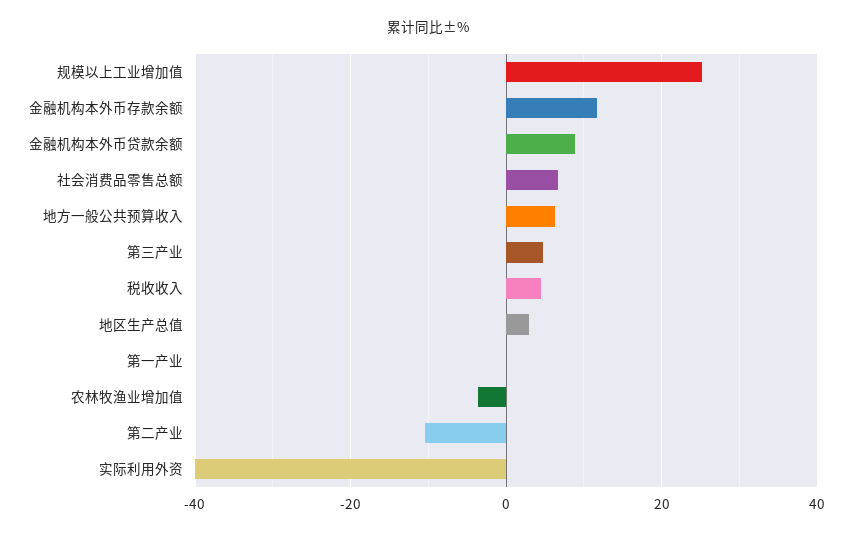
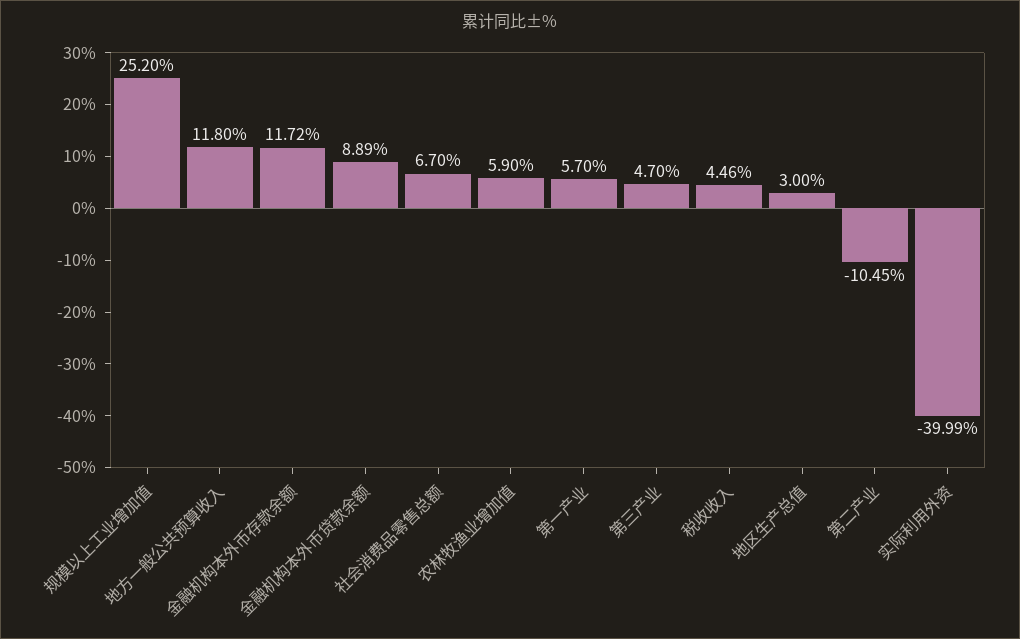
  {
    "规模以上工业增加值": 25.2,
    "金融机构本外币存款余额": 11.72,
    "金融机构本外币贷款余额": 8.89,
    "社会消费品零售总额": 6.7,
-   "地方一般公共预算收入": 6,
+   "地方一般公共预算收入": 11.8,
    "第三产业": 4.7,
    "税收收入": 4.46,
    "地区生产总值": 3,
-   "第一产业": 0,
+   "第一产业": 5.7,
-   "农林牧渔业增加值": -4,
+   "农林牧渔业增加值": 5.9,
    "第二产业": -10.45,
    "实际利用外资": -39.99
  }

